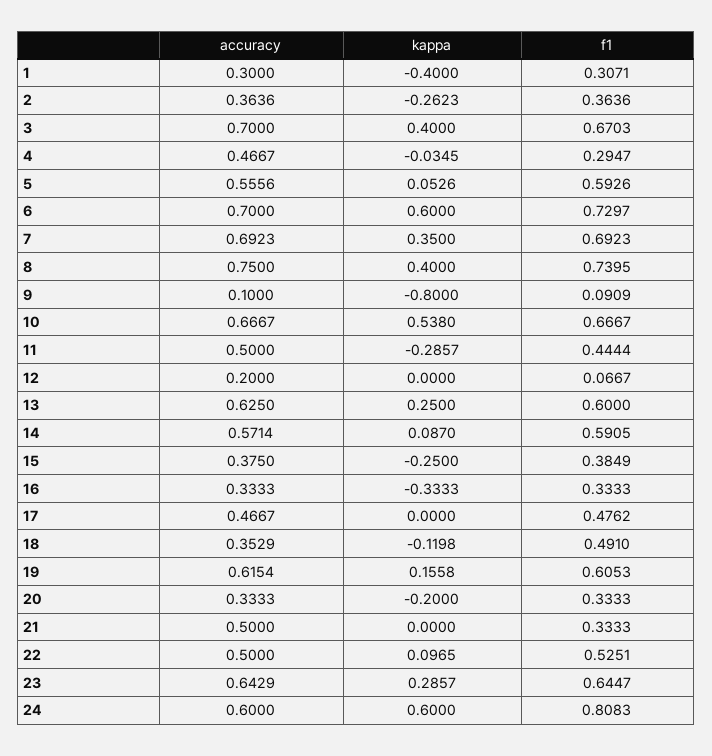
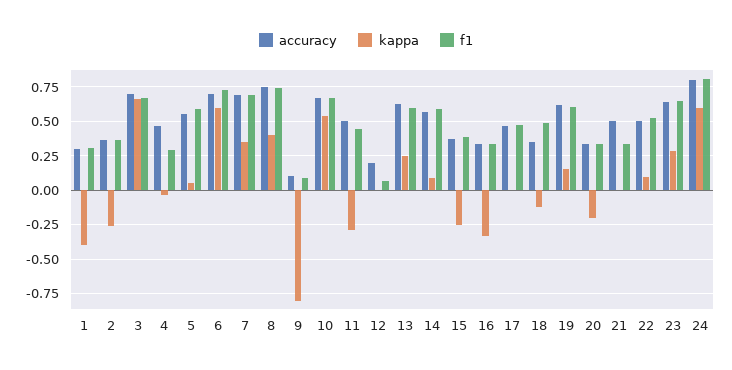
  {
    "accuracy": {
      "1": 0.3,
      "2": 0.3636,
      "3": 0.7,
      "4": 0.4667,
      "5": 0.5556,
      "6": 0.7,
      "7": 0.6923,
      "8": 0.75,
      "9": 0.1,
      "10": 0.6667,
      "11": 0.5,
      "12": 0.2,
      "13": 0.625,
      "14": 0.5714,
      "15": 0.375,
      "16": 0.3333,
      "17": 0.4667,
      "18": 0.3529,
      "19": 0.6154,
      "20": 0.3333,
      "21": 0.5,
      "22": 0.5,
      "23": 0.6429,
-     "24": 0.6
+     "24": 0.8
    },
    "kappa": {
      "1": -0.4,
      "2": -0.2623,
-     "3": 0.4,
+     "3": 0.65,
      "4": -0.0345,
      "5": 0.0526,
      "6": 0.6,
      "7": 0.35,
      "8": 0.4,
      "9": -0.8,
      "10": 0.538,
      "11": -0.2857,
      "12": 0,
      "13": 0.25,
      "14": 0.087,
      "15": -0.25,
      "16": -0.3333,
      "17": 0,
      "18": -0.1198,
      "19": 0.1558,
      "20": -0.2,
      "21": 0,
      "22": 0.0965,
      "23": 0.2857,
      "24": 0.6
    },
    "f1": {
      "1": 0.3071,
      "2": 0.3636,
      "3": 0.6703,
      "4": 0.2947,
      "5": 0.5926,
      "6": 0.7297,
      "7": 0.6923,
      "8": 0.7395,
      "9": 0.0909,
      "10": 0.6667,
      "11": 0.4444,
      "12": 0.0667,
      "13": 0.6,
      "14": 0.5905,
      "15": 0.3849,
      "16": 0.3333,
      "17": 0.4762,
      "18": 0.491,
      "19": 0.6053,
      "20": 0.3333,
      "21": 0.3333,
      "22": 0.5251,
      "23": 0.6447,
      "24": 0.8083
    }
  }

